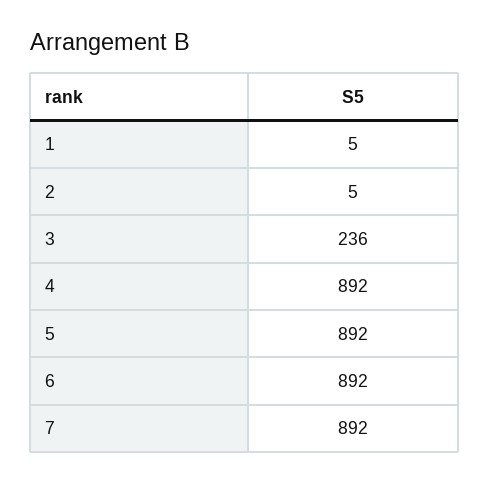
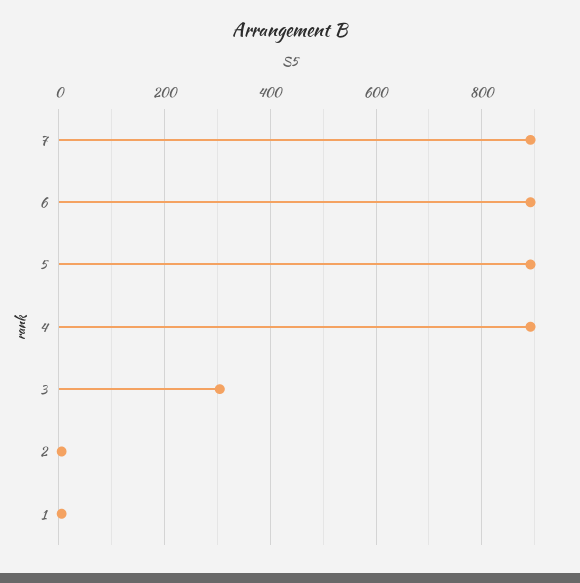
  {
    "1": 5,
    "2": 5,
-   "3": 236,
+   "3": 300,
    "4": 892,
    "5": 892,
    "6": 892,
    "7": 892
  }

